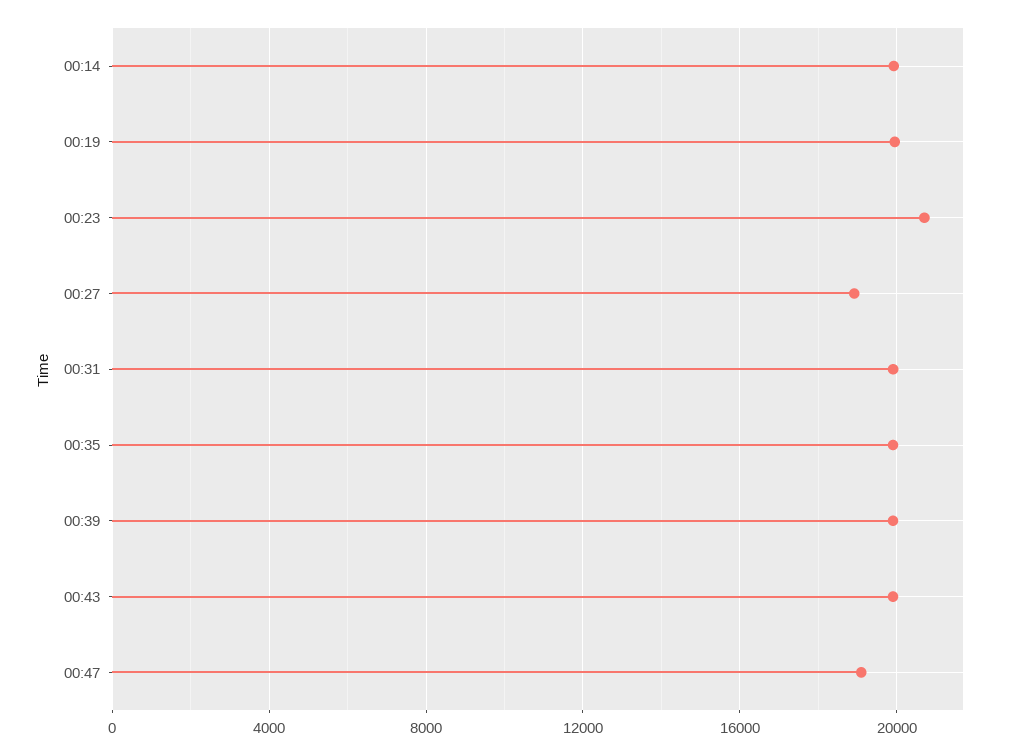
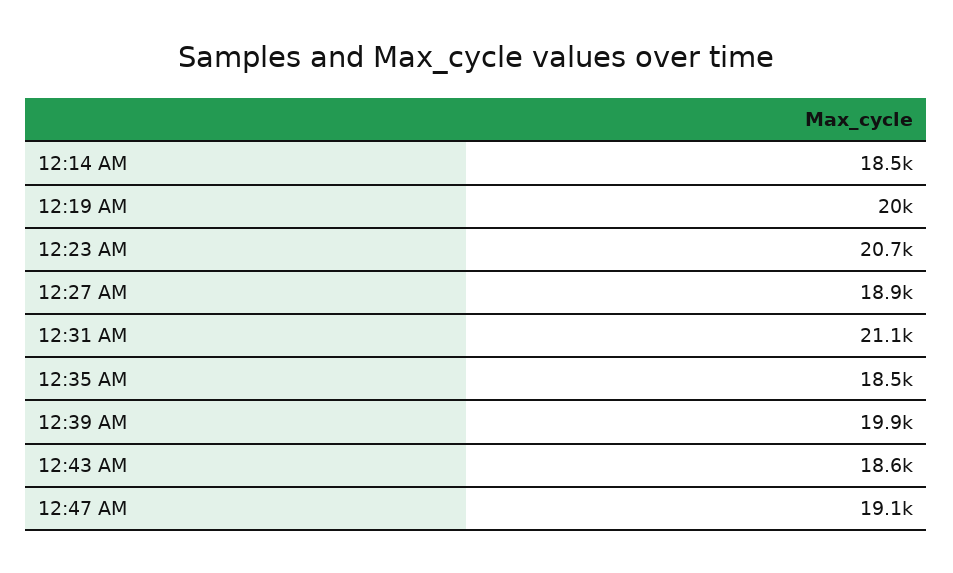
  {
-   "00:14": 20000,
+   "00:14": 18500,
    "00:19": 20000,
    "00:23": 20700,
    "00:27": 18900,
-   "00:31": 20000,
+   "00:31": 21100,
-   "00:35": 20000,
+   "00:35": 18500,
    "00:39": 19900,
-   "00:43": 20000,
+   "00:43": 18600,
    "00:47": 19100
  }

